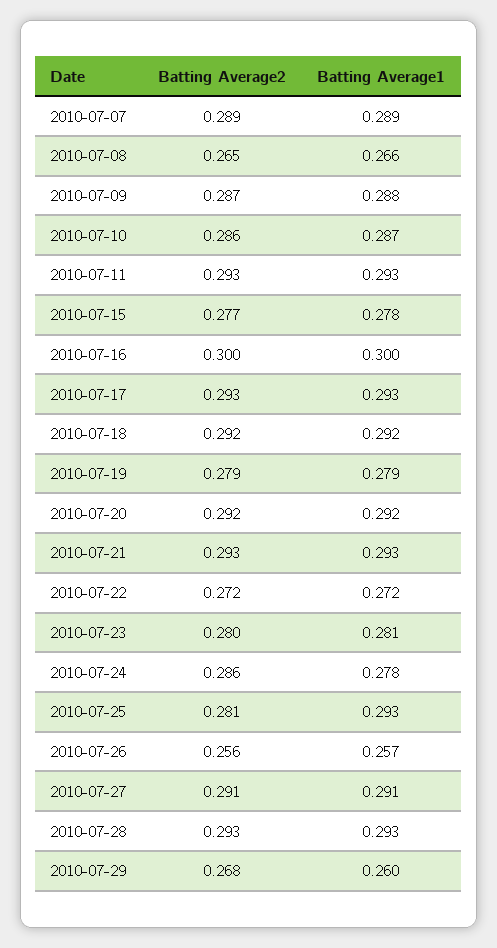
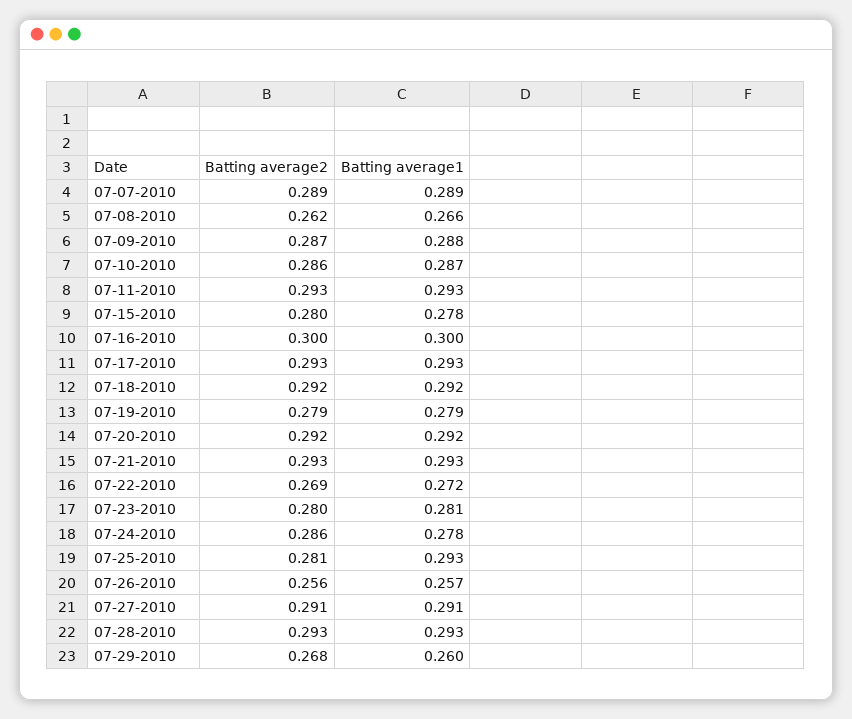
  {
    "Batting Average2": {
      "2010-07-07": 0.289,
-     "2010-07-08": 0.265,
+     "2010-07-08": 0.262,
      "2010-07-09": 0.287,
      "2010-07-10": 0.286,
      "2010-07-11": 0.293,
-     "2010-07-15": 0.277,
+     "2010-07-15": 0.28,
      "2010-07-16": 0.3,
      "2010-07-17": 0.293,
      "2010-07-18": 0.292,
      "2010-07-19": 0.279,
      "2010-07-20": 0.292,
      "2010-07-21": 0.293,
-     "2010-07-22": 0.272,
+     "2010-07-22": 0.269,
      "2010-07-23": 0.28,
      "2010-07-24": 0.286,
      "2010-07-25": 0.281,
      "2010-07-26": 0.256,
      "2010-07-27": 0.291,
      "2010-07-28": 0.293,
      "2010-07-29": 0.268
    },
    "Batting Average1": {
      "2010-07-07": 0.289,
      "2010-07-08": 0.266,
      "2010-07-09": 0.288,
      "2010-07-10": 0.287,
      "2010-07-11": 0.293,
      "2010-07-15": 0.278,
      "2010-07-16": 0.3,
      "2010-07-17": 0.293,
      "2010-07-18": 0.292,
      "2010-07-19": 0.279,
      "2010-07-20": 0.292,
      "2010-07-21": 0.293,
      "2010-07-22": 0.272,
      "2010-07-23": 0.281,
      "2010-07-24": 0.278,
      "2010-07-25": 0.293,
      "2010-07-26": 0.257,
      "2010-07-27": 0.291,
      "2010-07-28": 0.293,
      "2010-07-29": 0.26
    }
  }

